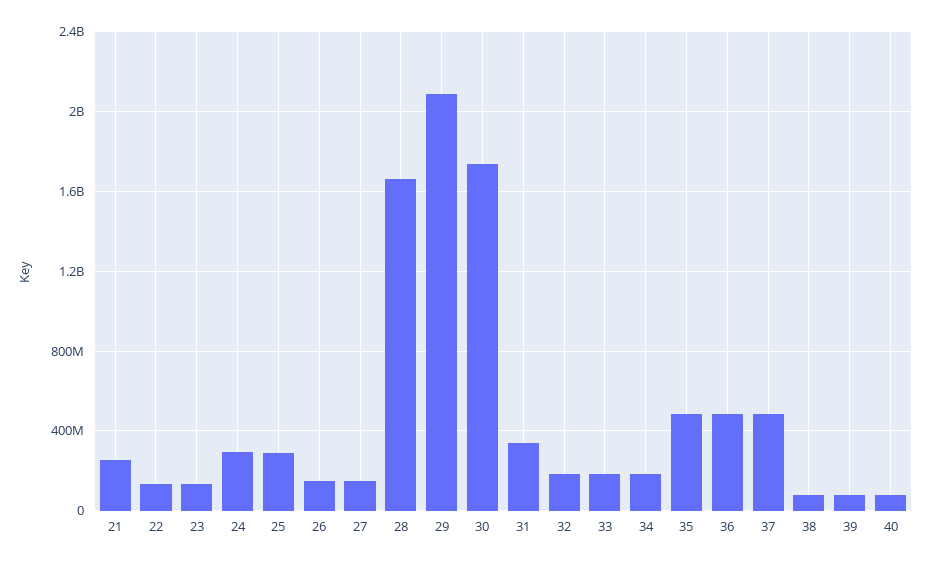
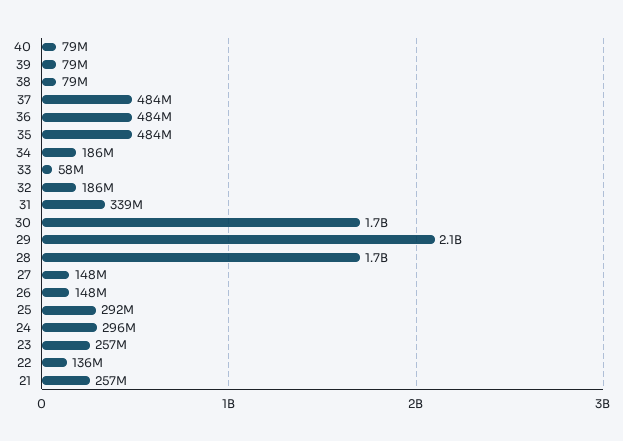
  {
    "21": 257000000,
    "22": 136000000,
-   "23": 150000000,
+   "23": 257000000,
    "24": 296000000,
    "25": 292000000,
    "26": 148000000,
    "27": 148000000,
    "28": 1700000000,
    "29": 2100000000,
    "30": 1700000000,
    "31": 339000000,
    "32": 186000000,
-   "33": 200000000,
+   "33": 58000000,
    "34": 186000000,
    "35": 484000000,
    "36": 484000000,
    "37": 484000000,
    "38": 79000000,
    "39": 79000000,
    "40": 79000000
  }

